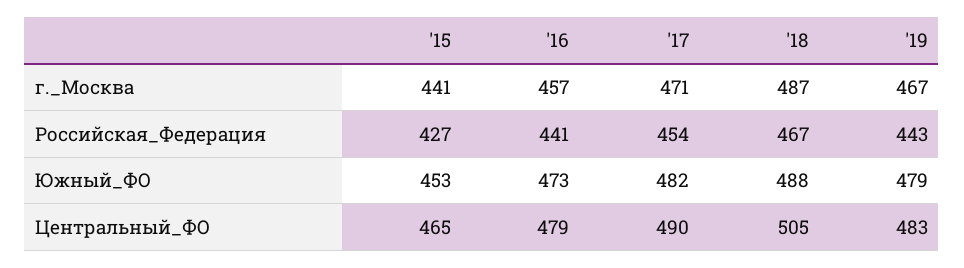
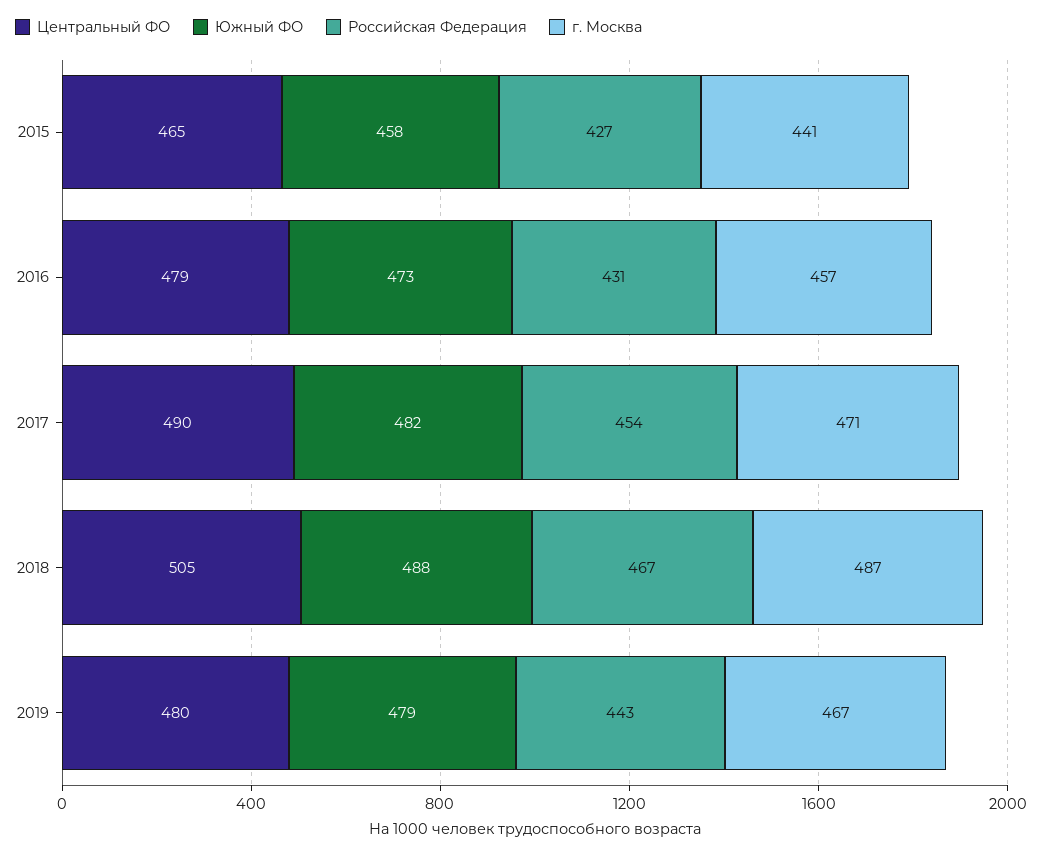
  {
    "г._Москва": {
      "'15": 441,
      "'16": 457,
      "'17": 471,
      "'18": 487,
      "'19": 467
    },
    "Российская_Федерация": {
      "'15": 427,
-     "'16": 441,
+     "'16": 431,
      "'17": 454,
      "'18": 467,
      "'19": 443
    },
    "Южный_ФО": {
-     "'15": 453,
+     "'15": 458,
      "'16": 473,
      "'17": 482,
      "'18": 488,
      "'19": 479
    },
    "Центральный_ФО": {
      "'15": 465,
      "'16": 479,
      "'17": 490,
      "'18": 505,
-     "'19": 483
+     "'19": 480
    }
  }

